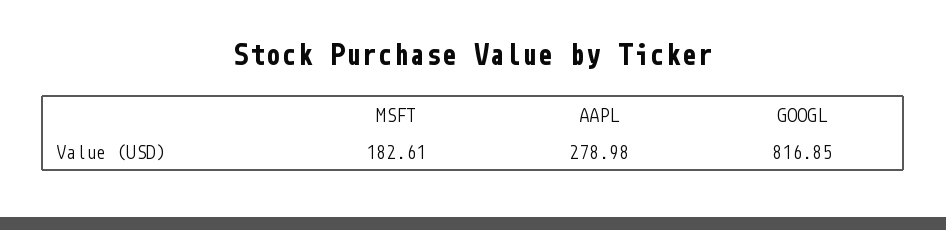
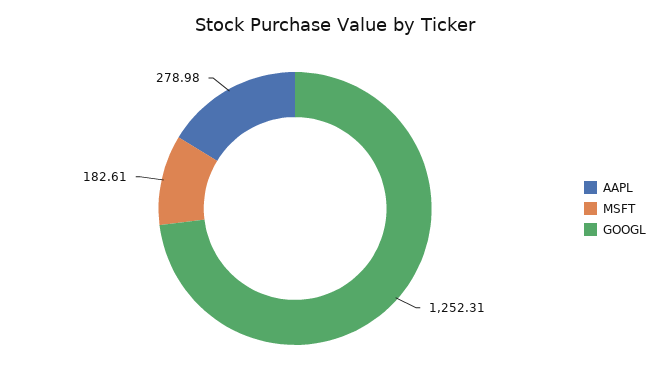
  {
    "MSFT": 182.61,
    "AAPL": 278.98,
-   "GOOGL": 816.85
+   "GOOGL": 1252.31
  }

